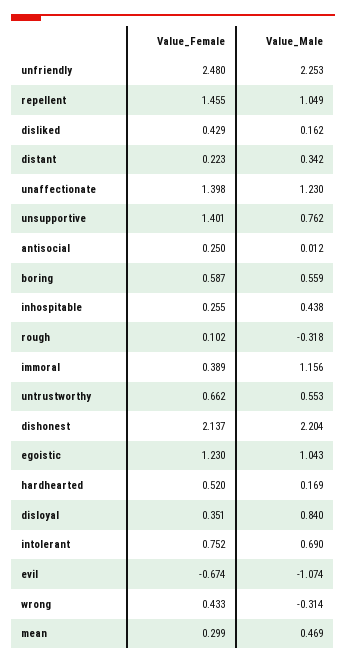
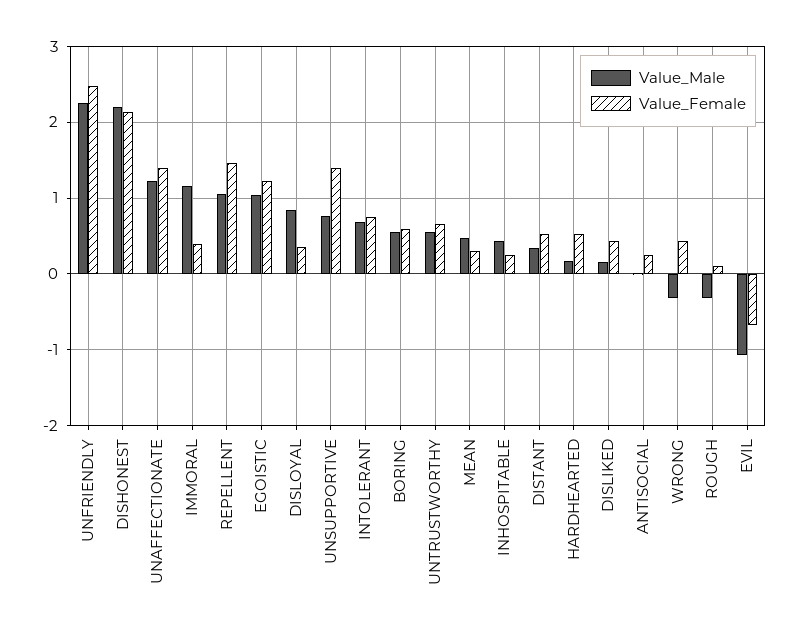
  {
    "Value_Female": {
      "unfriendly": 2.48,
      "repellent": 1.455,
      "disliked": 0.429,
-     "distant": 0.223,
+     "distant": 0.5,
      "unaffectionate": 1.398,
      "unsupportive": 1.401,
      "antisocial": 0.25,
      "boring": 0.587,
      "inhospitable": 0.255,
      "rough": 0.102,
      "immoral": 0.389,
      "untrustworthy": 0.662,
      "dishonest": 2.137,
      "egoistic": 1.23,
      "hardhearted": 0.52,
      "disloyal": 0.351,
      "intolerant": 0.752,
      "evil": -0.674,
      "wrong": 0.433,
      "mean": 0.299
    },
    "Value_Male": {
      "unfriendly": 2.253,
      "repellent": 1.049,
      "disliked": 0.162,
      "distant": 0.342,
      "unaffectionate": 1.23,
      "unsupportive": 0.762,
      "antisocial": 0.012,
      "boring": 0.559,
      "inhospitable": 0.438,
      "rough": -0.318,
      "immoral": 1.156,
      "untrustworthy": 0.553,
      "dishonest": 2.204,
      "egoistic": 1.043,
      "hardhearted": 0.169,
      "disloyal": 0.84,
      "intolerant": 0.69,
      "evil": -1.074,
      "wrong": -0.314,
      "mean": 0.469
    }
  }

